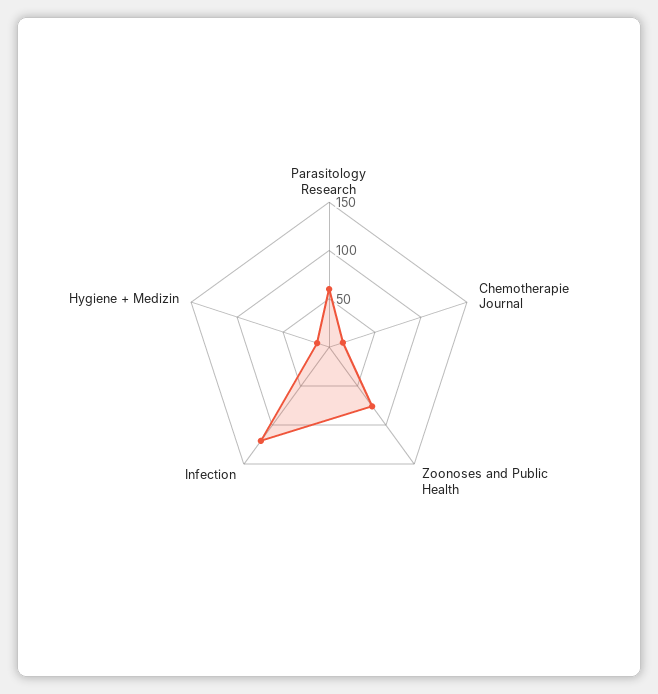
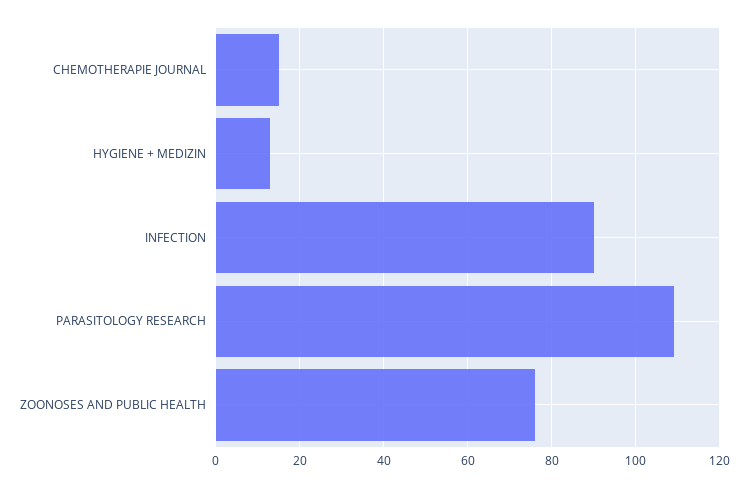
  {
-   "Parasitology Research": 60,
+   "Parasitology Research": 110,
    "Chemotherapie Journal": 15,
    "Zoonoses and Public Health": 75,
-   "Infection": 120,
+   "Infection": 90,
    "Hygiene + Medizin": 15
  }

